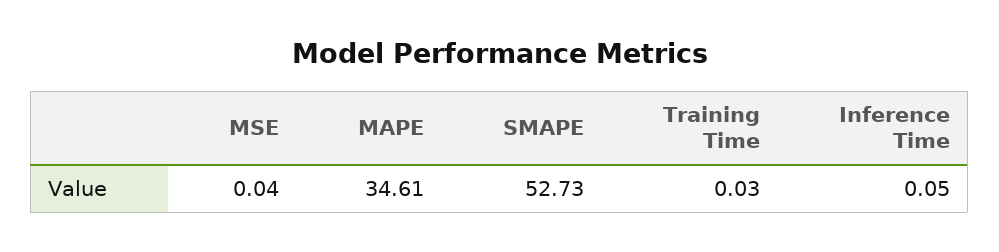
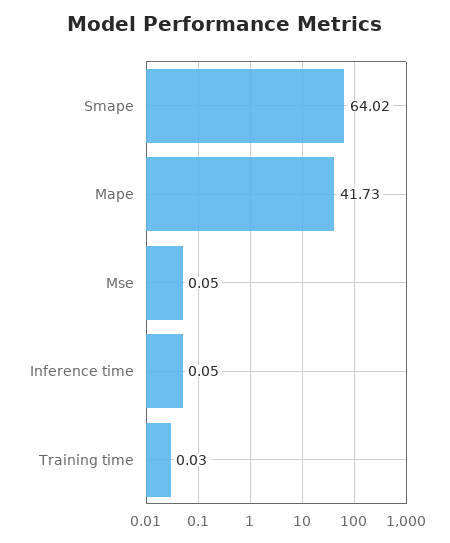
  {
-   "MSE": 0.04,
+   "MSE": 0.05,
-   "MAPE": 34.61,
+   "MAPE": 41.73,
-   "SMAPE": 52.73,
+   "SMAPE": 64.02,
    "Training Time": 0.03,
    "Inference Time": 0.05
  }

